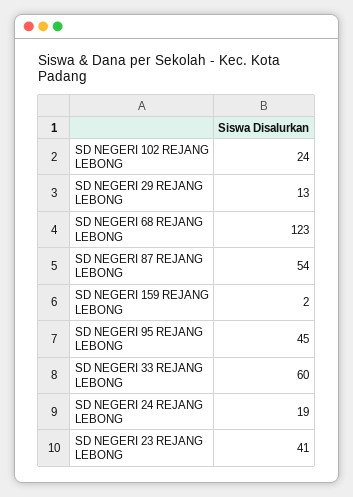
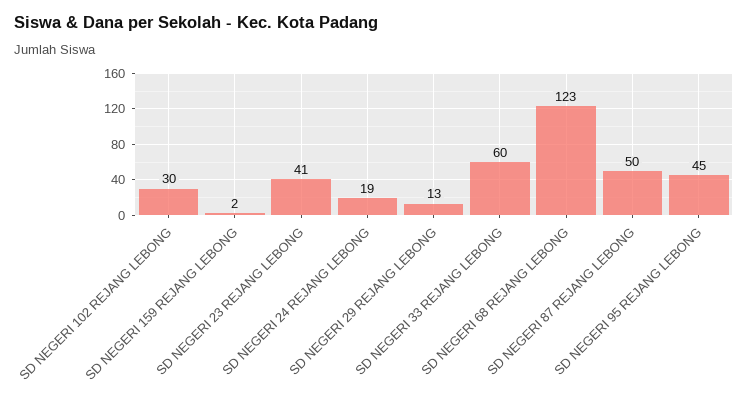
  {
-   "SD NEGERI 102 REJANG LEBONG": 24,
+   "SD NEGERI 102 REJANG LEBONG": 30,
    "SD NEGERI 29 REJANG LEBONG": 13,
    "SD NEGERI 68 REJANG LEBONG": 123,
-   "SD NEGERI 87 REJANG LEBONG": 54,
+   "SD NEGERI 87 REJANG LEBONG": 50,
    "SD NEGERI 159 REJANG LEBONG": 2,
    "SD NEGERI 95 REJANG LEBONG": 45,
    "SD NEGERI 33 REJANG LEBONG": 60,
    "SD NEGERI 24 REJANG LEBONG": 19,
    "SD NEGERI 23 REJANG LEBONG": 41
  }

